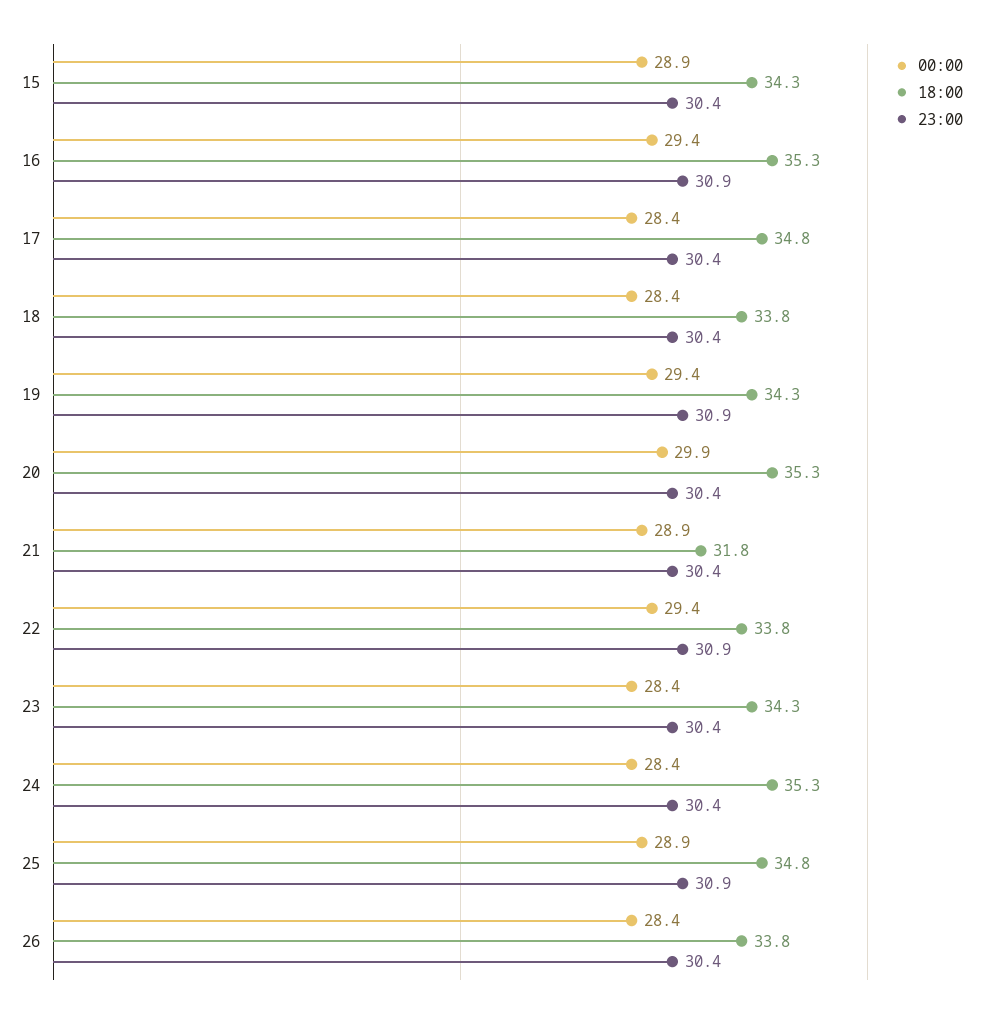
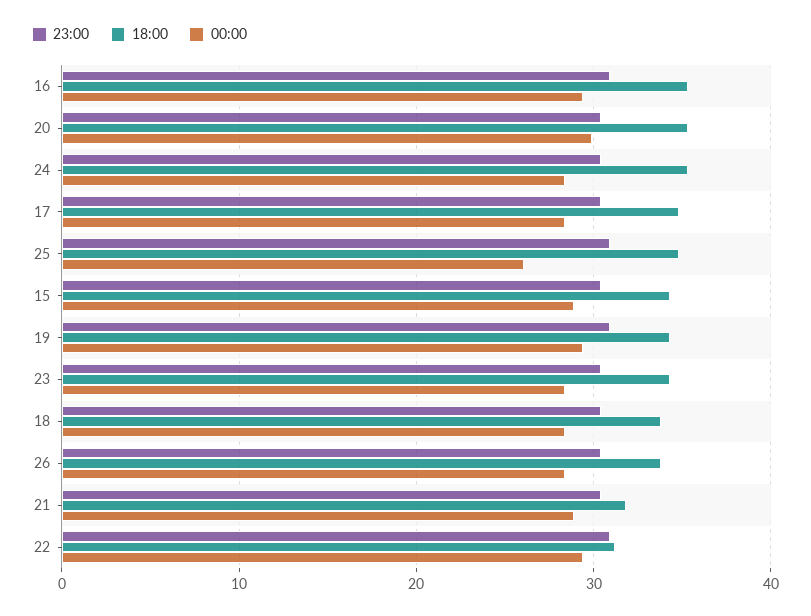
  {
    "00:00": {
      "15": 28.9,
      "16": 29.4,
      "17": 28.4,
      "18": 28.4,
      "19": 29.4,
      "20": 29.9,
      "21": 28.9,
      "22": 29.4,
      "23": 28.4,
      "24": 28.4,
-     "25": 28.9,
+     "25": 26,
      "26": 28.4
    },
    "18:00": {
      "15": 34.3,
      "16": 35.3,
      "17": 34.8,
      "18": 33.8,
      "19": 34.3,
      "20": 35.3,
      "21": 31.8,
-     "22": 33.8,
+     "22": 31,
      "23": 34.3,
      "24": 35.3,
      "25": 34.8,
      "26": 33.8
    },
    "23:00": {
      "15": 30.4,
      "16": 30.9,
      "17": 30.4,
      "18": 30.4,
      "19": 30.9,
      "20": 30.4,
      "21": 30.4,
      "22": 30.9,
      "23": 30.4,
      "24": 30.4,
      "25": 30.9,
      "26": 30.4
    }
  }

